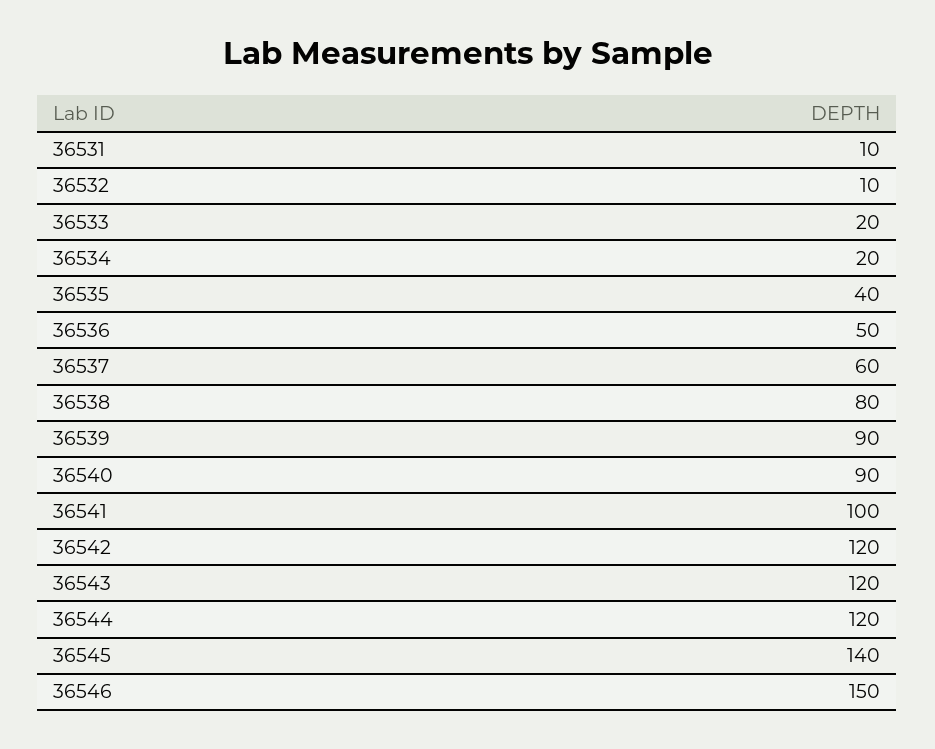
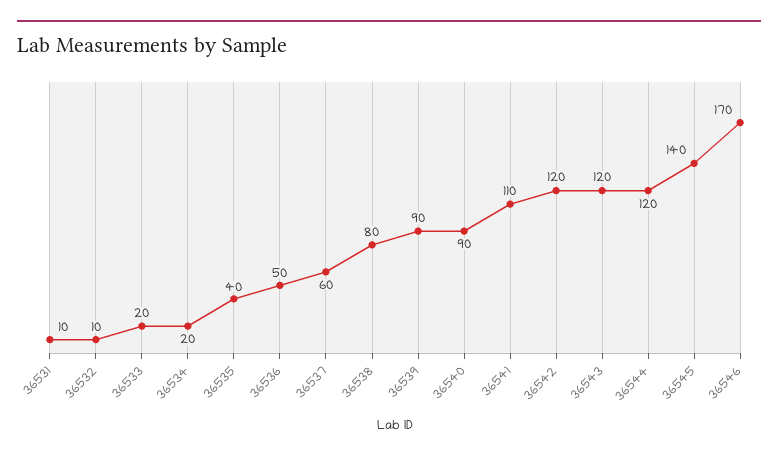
  {
    "36531": 10,
    "36532": 10,
    "36533": 20,
    "36534": 20,
    "36535": 40,
    "36536": 50,
    "36537": 60,
    "36538": 80,
    "36539": 90,
    "36540": 90,
-   "36541": 100,
+   "36541": 110,
    "36542": 120,
    "36543": 120,
    "36544": 120,
    "36545": 140,
-   "36546": 150
+   "36546": 170
  }

